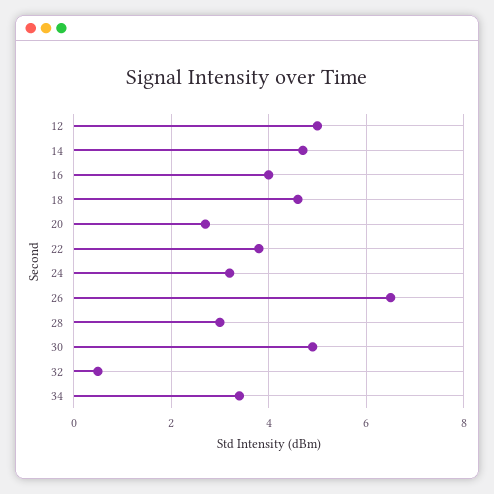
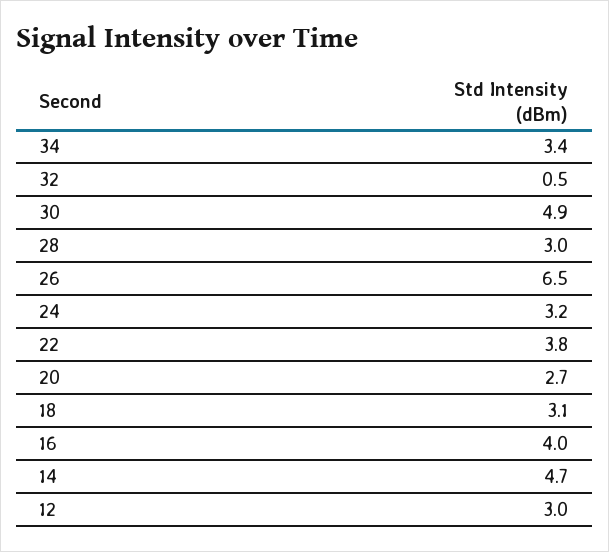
  {
-   "12": 5,
+   "12": 3,
    "14": 4.7,
    "16": 4,
-   "18": 4.5,
+   "18": 3.1,
    "20": 2.7,
    "22": 3.8,
    "24": 3.2,
    "26": 6.5,
    "28": 3,
    "30": 4.9,
    "32": 0.5,
    "34": 3.4
  }

